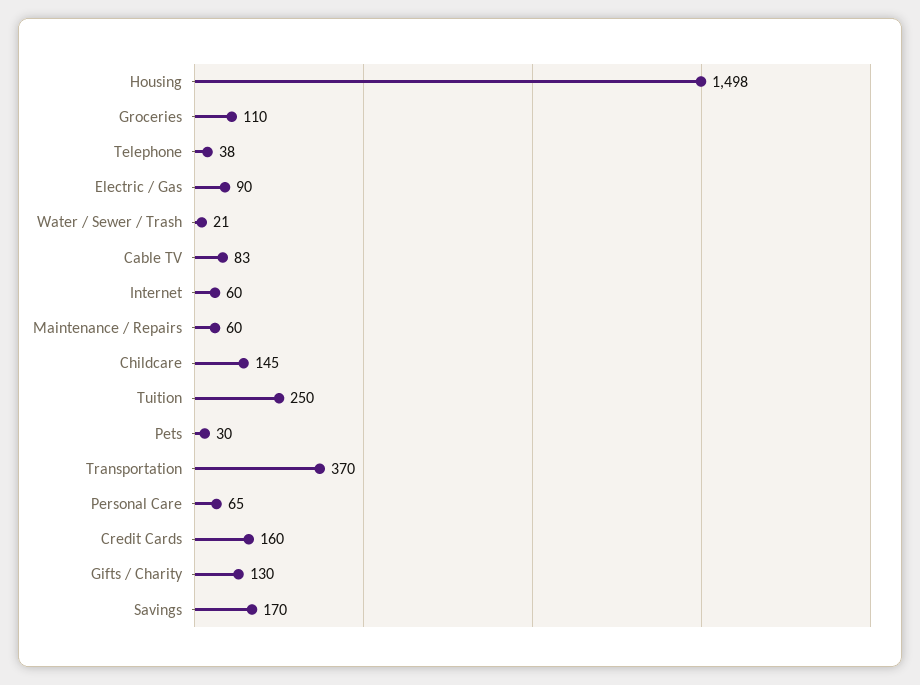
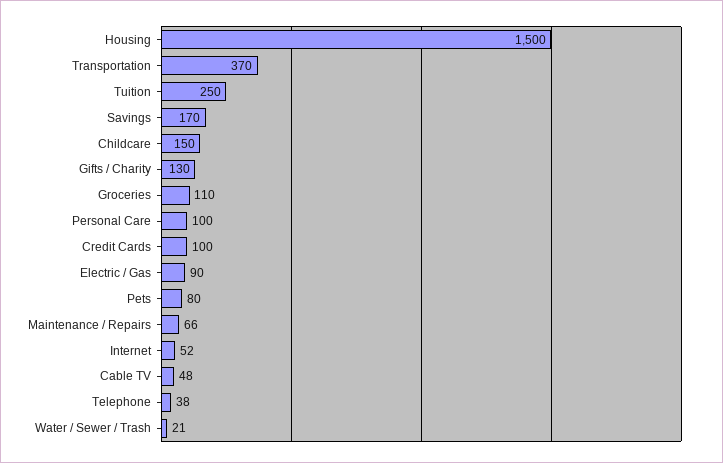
  {
-   "Housing": 1498,
+   "Housing": 1500,
    "Groceries": 110,
    "Telephone": 38,
    "Electric / Gas": 90,
    "Water / Sewer / Trash": 21,
-   "Cable TV": 83,
+   "Cable TV": 48,
-   "Internet": 60,
+   "Internet": 52,
-   "Maintenance / Repairs": 60,
+   "Maintenance / Repairs": 66,
-   "Childcare": 145,
+   "Childcare": 150,
    "Tuition": 250,
-   "Pets": 30,
+   "Pets": 80,
    "Transportation": 370,
-   "Personal Care": 65,
+   "Personal Care": 100,
-   "Credit Cards": 160,
+   "Credit Cards": 100,
    "Gifts / Charity": 130,
    "Savings": 170
  }

